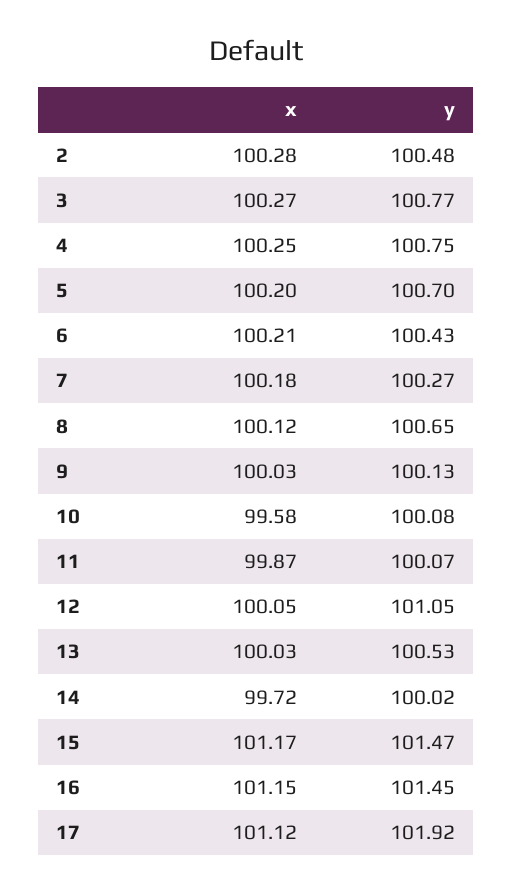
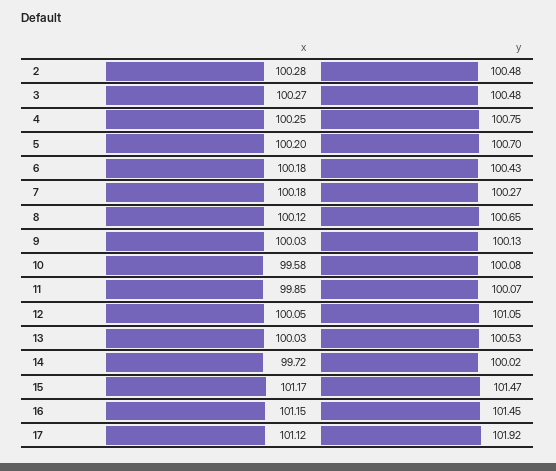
  {
    "x": {
      "2": 100.28,
      "3": 100.27,
      "4": 100.25,
      "5": 100.2,
-     "6": 100.21,
+     "6": 100.18,
      "7": 100.18,
      "8": 100.12,
      "9": 100.03,
      "10": 99.58,
-     "11": 99.87,
+     "11": 99.85,
      "12": 100.05,
      "13": 100.03,
      "14": 99.72,
      "15": 101.17,
      "16": 101.15,
      "17": 101.12
    },
    "y": {
      "2": 100.48,
-     "3": 100.77,
+     "3": 100.48,
      "4": 100.75,
      "5": 100.7,
      "6": 100.43,
      "7": 100.27,
      "8": 100.65,
      "9": 100.13,
      "10": 100.08,
      "11": 100.07,
      "12": 101.05,
      "13": 100.53,
      "14": 100.02,
      "15": 101.47,
      "16": 101.45,
      "17": 101.92
    }
  }

